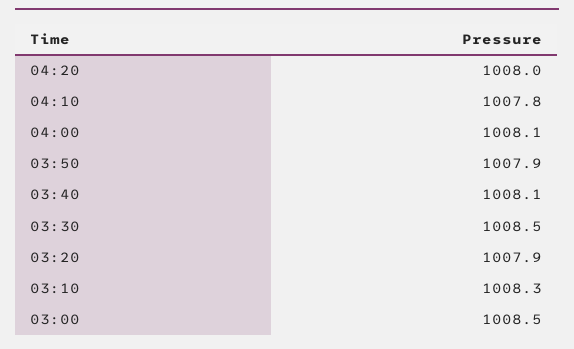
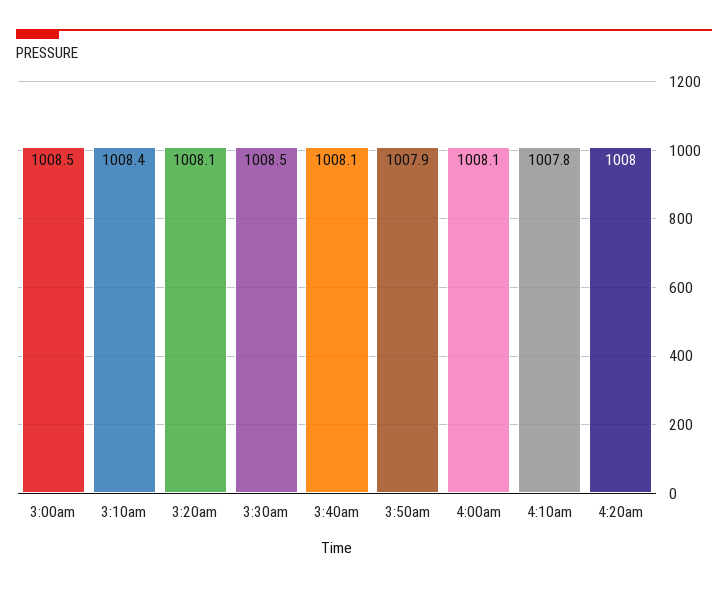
  {
    "04:20": 1008,
    "04:10": 1007.8,
    "04:00": 1008.1,
    "03:50": 1007.9,
    "03:40": 1008.1,
    "03:30": 1008.5,
-   "03:20": 1007.9,
+   "03:20": 1008.1,
-   "03:10": 1008.3,
+   "03:10": 1008.4,
    "03:00": 1008.5
  }

